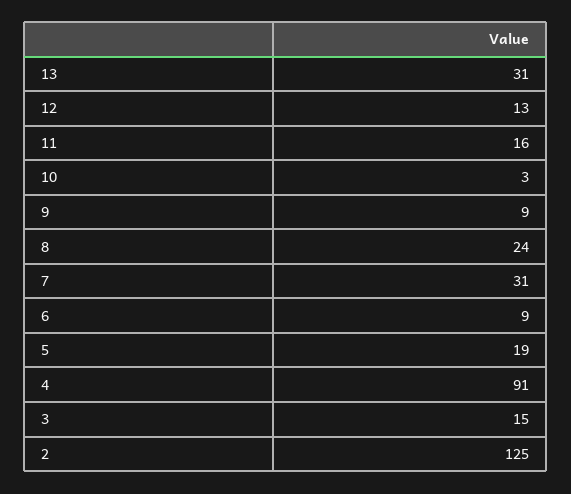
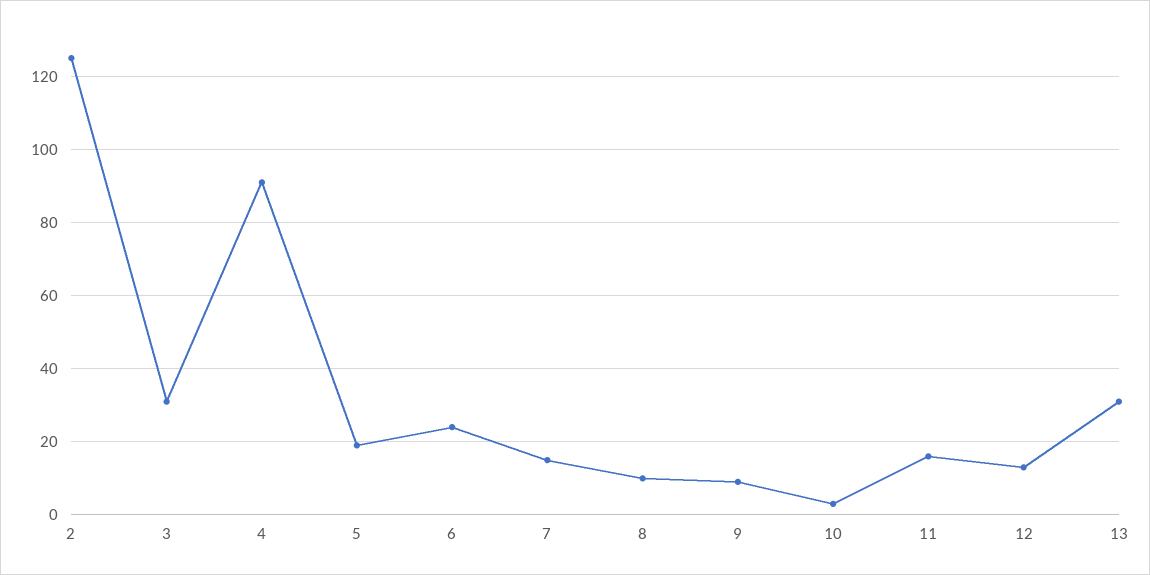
  {
    "13": 31,
    "12": 13,
    "11": 16,
    "10": 3,
    "9": 9,
-   "8": 24,
+   "8": 10,
-   "7": 31,
+   "7": 15,
-   "6": 9,
+   "6": 25,
    "5": 19,
    "4": 91,
-   "3": 15,
+   "3": 30,
    "2": 125
  }

